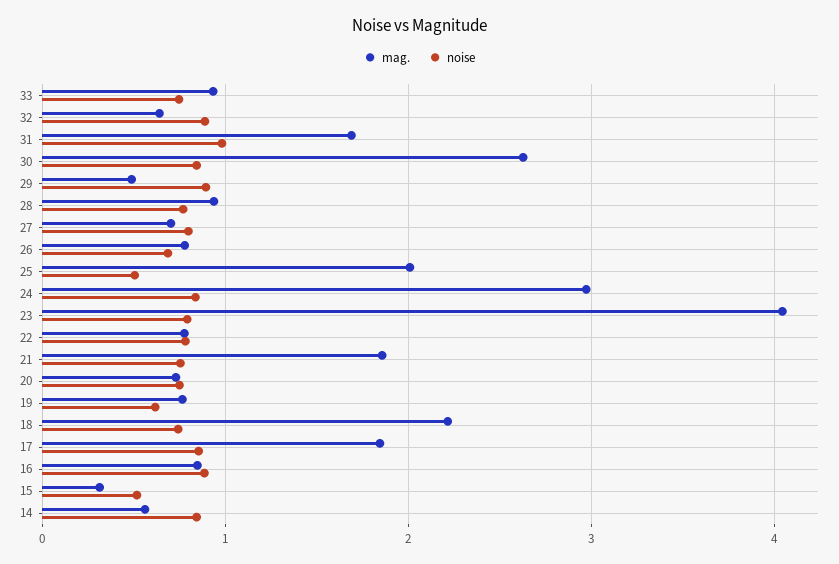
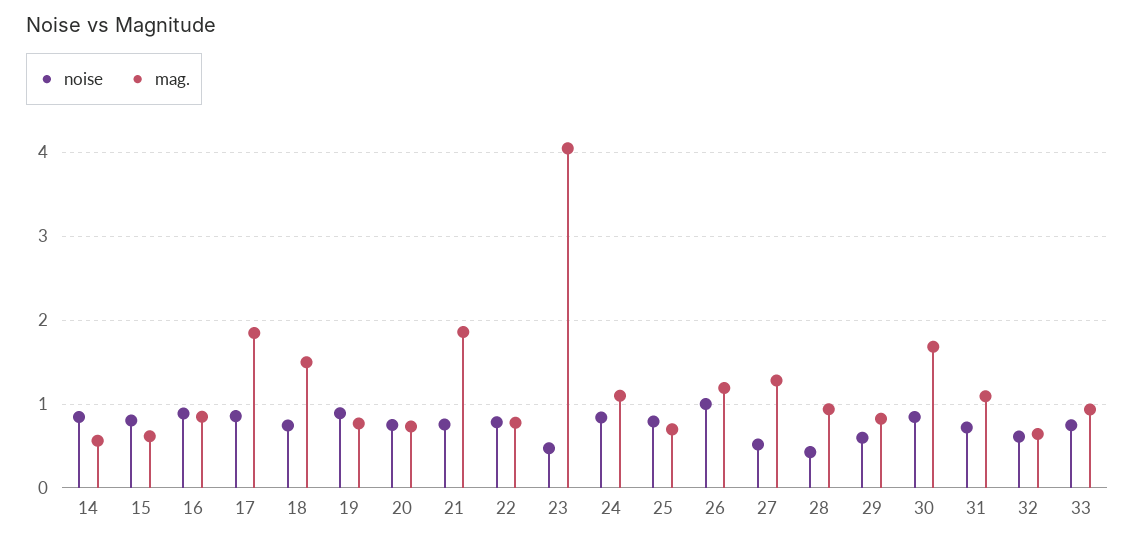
  {
    "mag.": {
      "33": 0.9,
      "32": 0.6,
-     "31": 1.7,
+     "31": 1.1,
-     "30": 2.6,
+     "30": 1.7,
-     "29": 0.5,
+     "29": 0.8,
      "28": 0.9,
-     "27": 0.7,
+     "27": 1.3,
-     "26": 0.8,
+     "26": 1.2,
-     "25": 2,
+     "25": 0.7,
-     "24": 3,
+     "24": 1.1,
      "23": 4,
      "22": 0.8,
      "21": 1.9,
      "20": 0.7,
      "19": 0.8,
-     "18": 2.2,
+     "18": 1.5,
      "17": 1.8,
      "16": 0.8,
-     "15": 0.3,
+     "15": 0.6,
      "14": 0.6
    },
    "noise": {
      "33": 0.7,
-     "32": 0.9,
+     "32": 0.6,
-     "31": 1,
+     "31": 0.7,
      "30": 0.8,
-     "29": 0.9,
+     "29": 0.6,
-     "28": 0.8,
+     "28": 0.4,
-     "27": 0.8,
+     "27": 0.5,
-     "26": 0.7,
+     "26": 1,
-     "25": 0.5,
+     "25": 0.8,
      "24": 0.8,
-     "23": 0.8,
+     "23": 0.5,
      "22": 0.8,
      "21": 0.8,
      "20": 0.8,
-     "19": 0.6,
+     "19": 0.9,
      "18": 0.7,
      "17": 0.9,
      "16": 0.9,
-     "15": 0.5,
+     "15": 0.8,
      "14": 0.8
    }
  }

